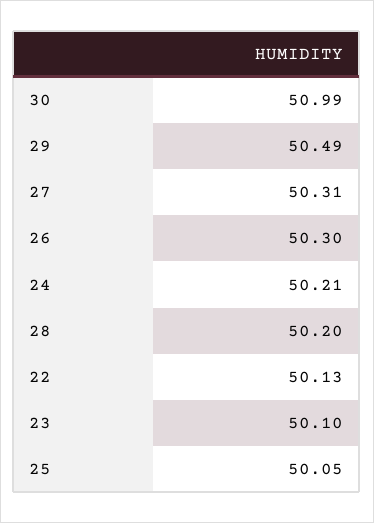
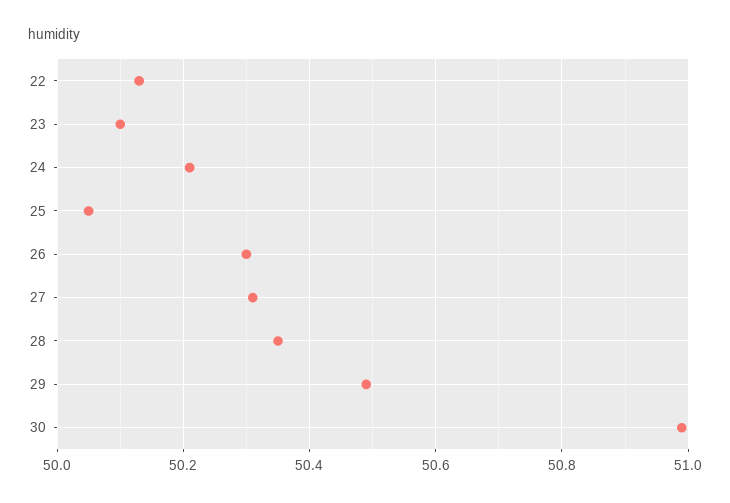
  {
    "30": 50.99,
    "29": 50.49,
    "27": 50.31,
    "26": 50.3,
    "24": 50.21,
-   "28": 50.2,
+   "28": 50.35,
    "22": 50.13,
    "23": 50.1,
    "25": 50.05
  }

